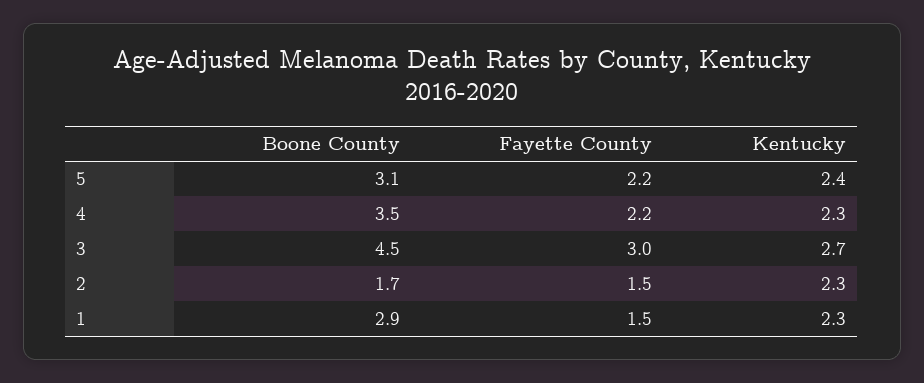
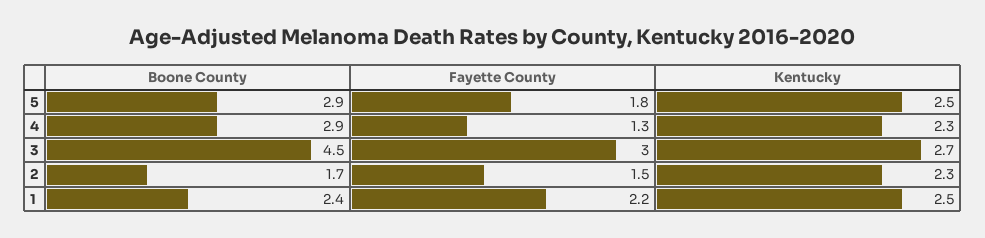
  {
    "Boone County": {
-     "5": 3.1,
+     "5": 2.9,
-     "4": 3.5,
+     "4": 2.9,
      "3": 4.5,
      "2": 1.7,
-     "1": 2.9
+     "1": 2.4
    },
    "Fayette County": {
-     "5": 2.2,
+     "5": 1.8,
-     "4": 2.2,
+     "4": 1.3,
      "3": 3,
      "2": 1.5,
-     "1": 1.5
+     "1": 2.2
    },
    "Kentucky": {
-     "5": 2.4,
+     "5": 2.5,
      "4": 2.3,
      "3": 2.7,
      "2": 2.3,
-     "1": 2.3
+     "1": 2.5
    }
  }

